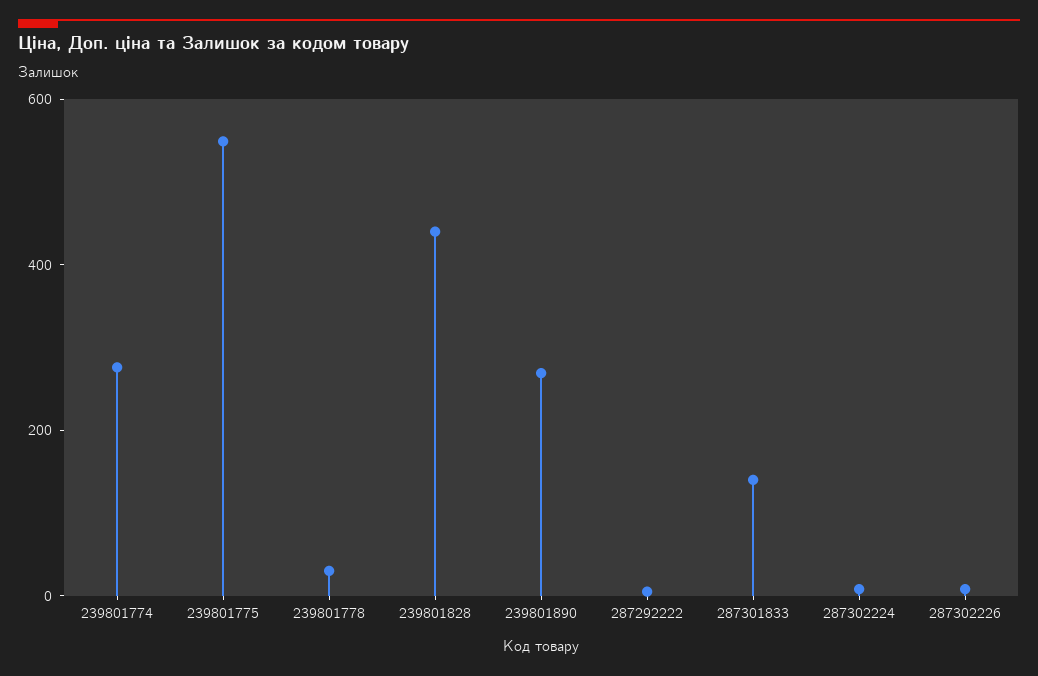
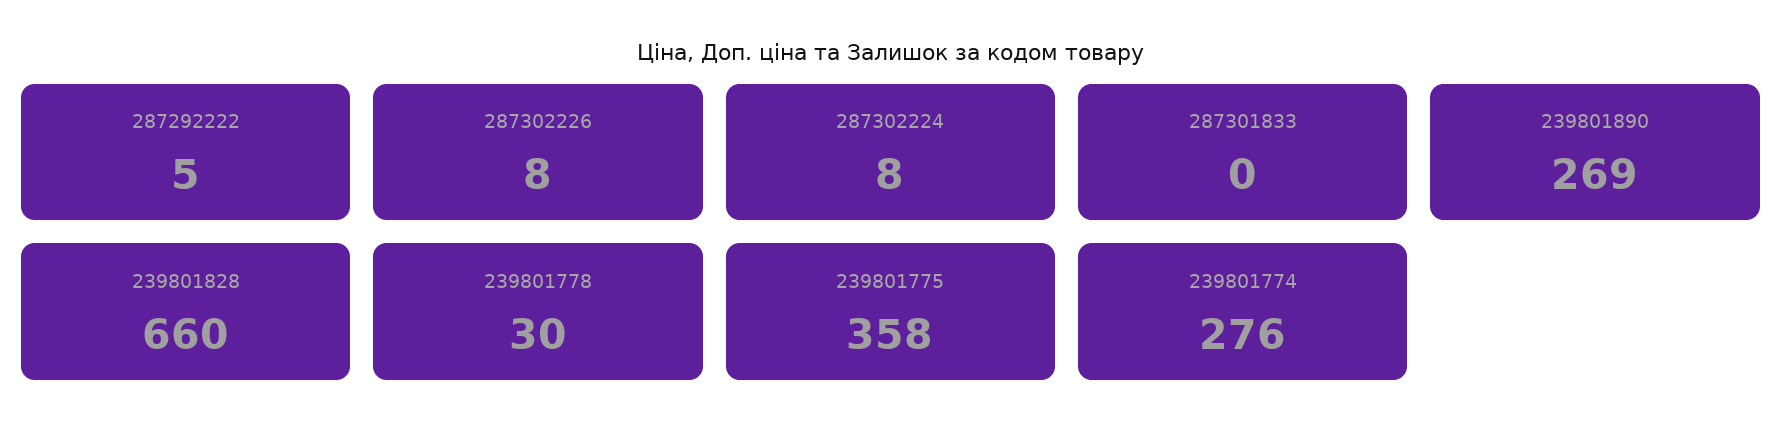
  {
    "239801774": 276,
-   "239801775": 550,
+   "239801775": 358,
    "239801778": 30,
-   "239801828": 450,
+   "239801828": 660,
    "239801890": 269,
    "287292222": 5,
-   "287301833": 150,
+   "287301833": 0,
    "287302224": 8,
    "287302226": 8
  }

